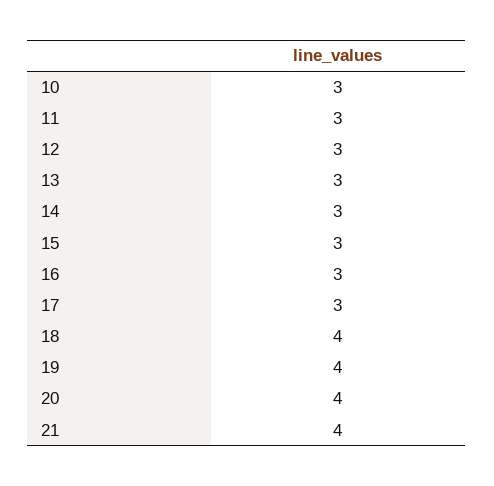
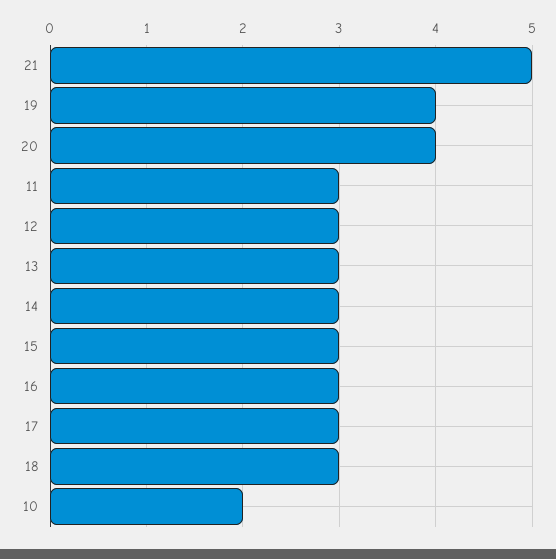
  {
-   "10": 3,
+   "10": 2,
    "11": 3,
    "12": 3,
    "13": 3,
    "14": 3,
    "15": 3,
    "16": 3,
    "17": 3,
-   "18": 4,
+   "18": 3,
    "19": 4,
    "20": 4,
-   "21": 4
+   "21": 5
  }

